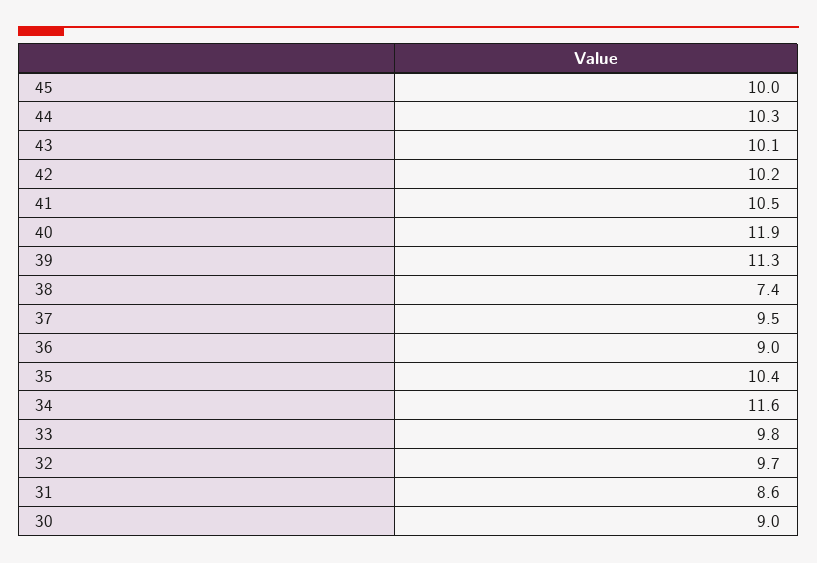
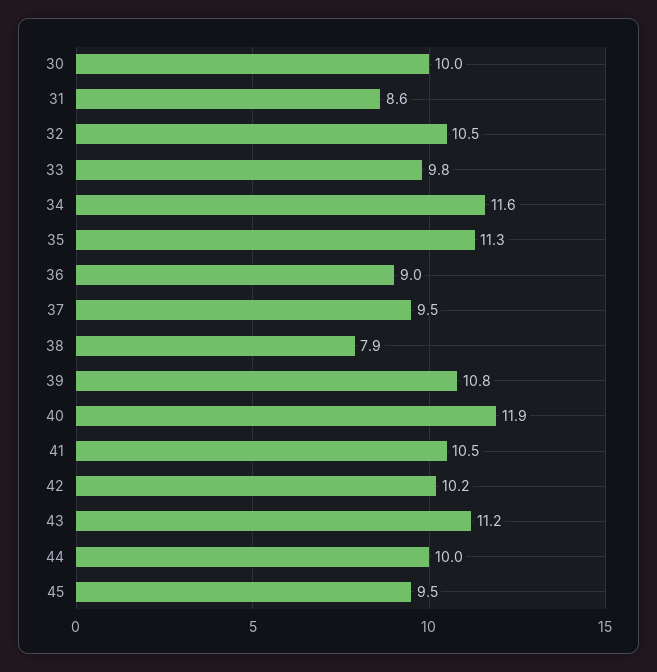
  {
-   "45": 10,
+   "45": 9.5,
-   "44": 10.3,
+   "44": 10,
-   "43": 10.1,
+   "43": 11.2,
    "42": 10.2,
    "41": 10.5,
    "40": 11.9,
-   "39": 11.3,
+   "39": 10.8,
-   "38": 7.4,
+   "38": 7.9,
    "37": 9.5,
    "36": 9,
-   "35": 10.4,
+   "35": 11.3,
    "34": 11.6,
    "33": 9.8,
-   "32": 9.7,
+   "32": 10.5,
    "31": 8.6,
-   "30": 9
+   "30": 10
  }

